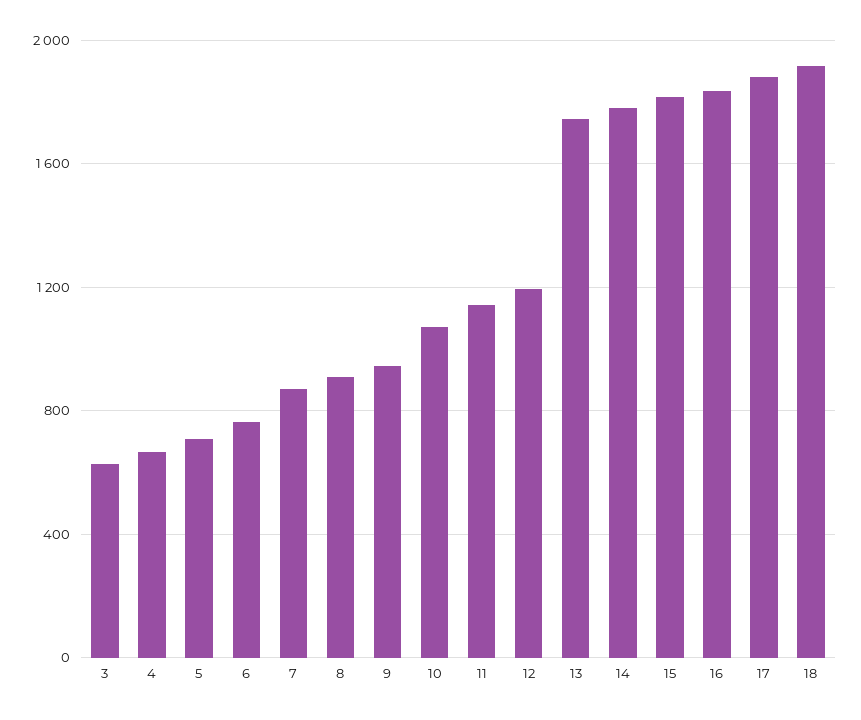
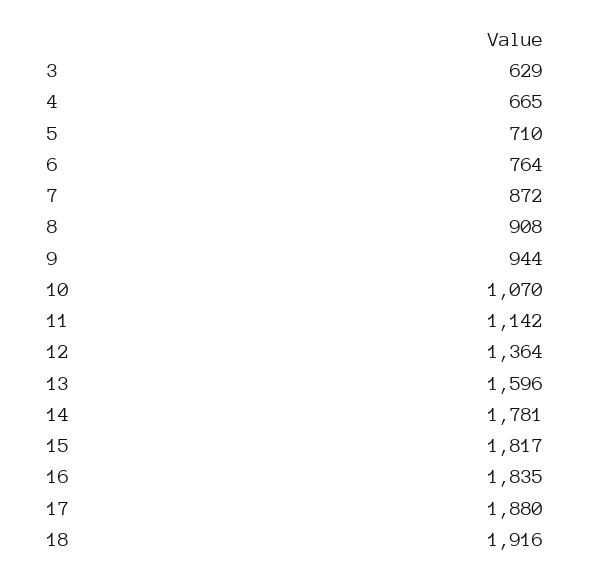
  {
    "3": 629,
    "4": 665,
    "5": 710,
    "6": 764,
    "7": 872,
    "8": 908,
    "9": 944,
    "10": 1070,
    "11": 1142,
-   "12": 1200,
+   "12": 1364,
-   "13": 1750,
+   "13": 1596,
    "14": 1781,
    "15": 1817,
    "16": 1835,
    "17": 1880,
    "18": 1916
  }

